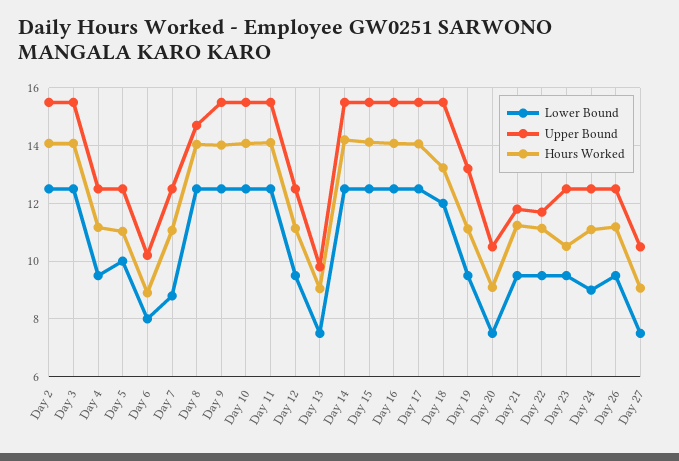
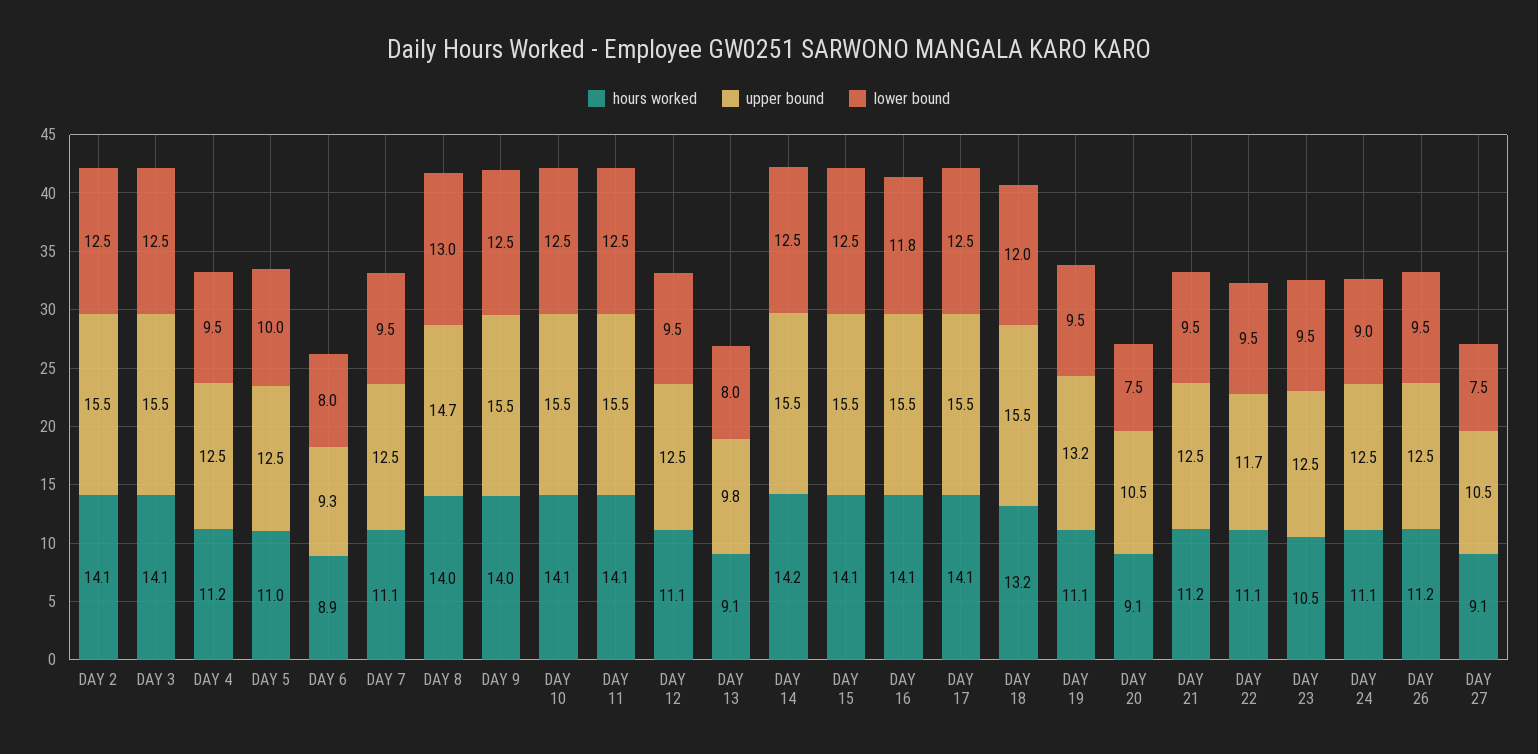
  {
    "Lower Bound": {
      "Day 2": 12.5,
      "Day 3": 12.5,
      "Day 4": 9.5,
      "Day 5": 10,
      "Day 6": 8,
-     "Day 7": 8.75,
+     "Day 7": 9.5,
-     "Day 8": 12.5,
+     "Day 8": 13,
      "Day 9": 12.5,
      "Day 10": 12.5,
      "Day 11": 12.5,
      "Day 12": 9.5,
-     "Day 13": 7.5,
+     "Day 13": 8,
      "Day 14": 12.5,
      "Day 15": 12.5,
-     "Day 16": 12.5,
+     "Day 16": 11.8,
      "Day 17": 12.5,
      "Day 18": 12,
      "Day 19": 9.5,
      "Day 20": 7.5,
      "Day 21": 9.5,
      "Day 22": 9.5,
      "Day 23": 9.5,
      "Day 24": 9,
      "Day 26": 9.5,
      "Day 27": 7.5
    },
    "Upper Bound": {
      "Day 2": 15.5,
      "Day 3": 15.5,
      "Day 4": 12.5,
      "Day 5": 12.5,
-     "Day 6": 10.25,
+     "Day 6": 9.3,
      "Day 7": 12.5,
      "Day 8": 14.7,
      "Day 9": 15.5,
      "Day 10": 15.5,
      "Day 11": 15.5,
      "Day 12": 12.5,
      "Day 13": 9.8,
      "Day 14": 15.5,
      "Day 15": 15.5,
      "Day 16": 15.5,
      "Day 17": 15.5,
      "Day 18": 15.5,
      "Day 19": 13.2,
      "Day 20": 10.5,
-     "Day 21": 11.75,
+     "Day 21": 12.5,
      "Day 22": 11.7,
      "Day 23": 12.5,
      "Day 24": 12.5,
      "Day 26": 12.5,
      "Day 27": 10.5
    },
    "Hours Worked": {
      "Day 2": 14.1,
      "Day 3": 14.1,
      "Day 4": 11.2,
      "Day 5": 11,
      "Day 6": 8.9,
      "Day 7": 11.1,
      "Day 8": 14,
      "Day 9": 14,
      "Day 10": 14.1,
      "Day 11": 14.1,
      "Day 12": 11.1,
      "Day 13": 9.1,
      "Day 14": 14.2,
      "Day 15": 14.1,
      "Day 16": 14.1,
      "Day 17": 14.1,
      "Day 18": 13.2,
      "Day 19": 11.1,
      "Day 20": 9.1,
      "Day 21": 11.2,
      "Day 22": 11.1,
      "Day 23": 10.5,
      "Day 24": 11.1,
      "Day 26": 11.2,
      "Day 27": 9.1
    }
  }

